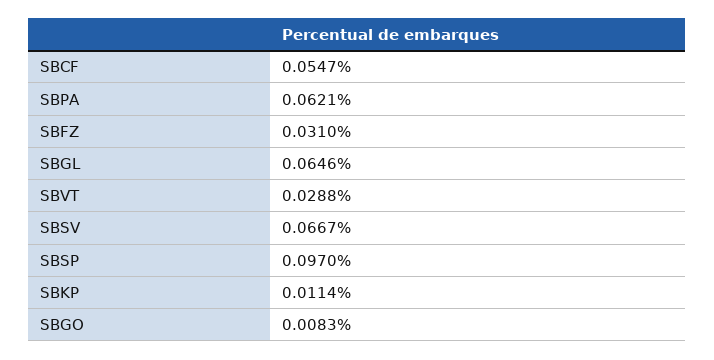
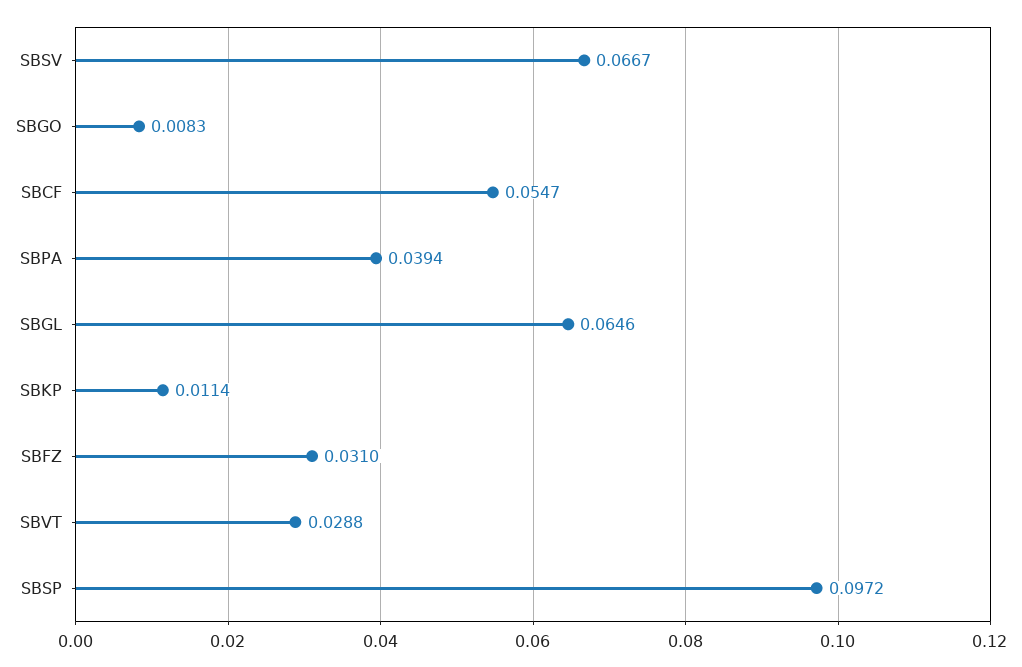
  {
    "SBCF": 0.0547,
-   "SBPA": 0.0621,
+   "SBPA": 0.0394,
    "SBFZ": 0.031,
    "SBGL": 0.0646,
    "SBVT": 0.0288,
    "SBSV": 0.0667,
-   "SBSP": 0.097,
+   "SBSP": 0.0972,
    "SBKP": 0.0114,
    "SBGO": 0.0083
  }

